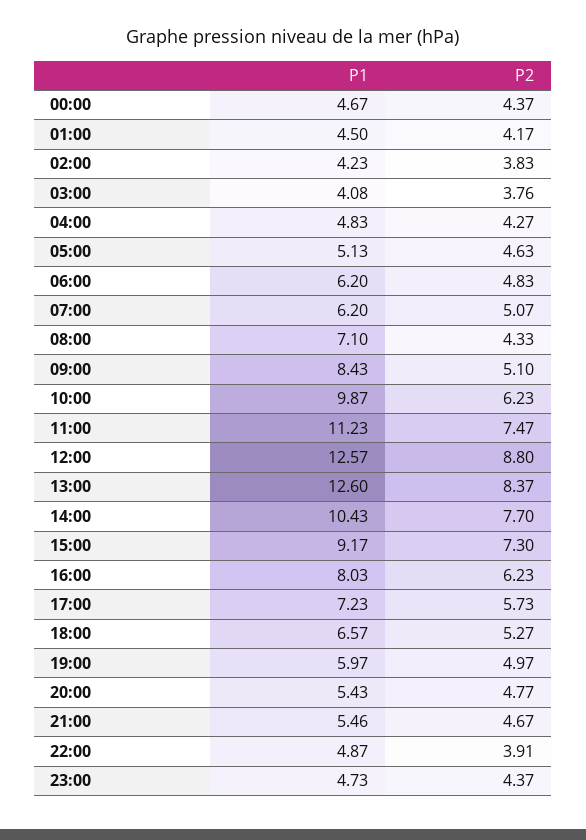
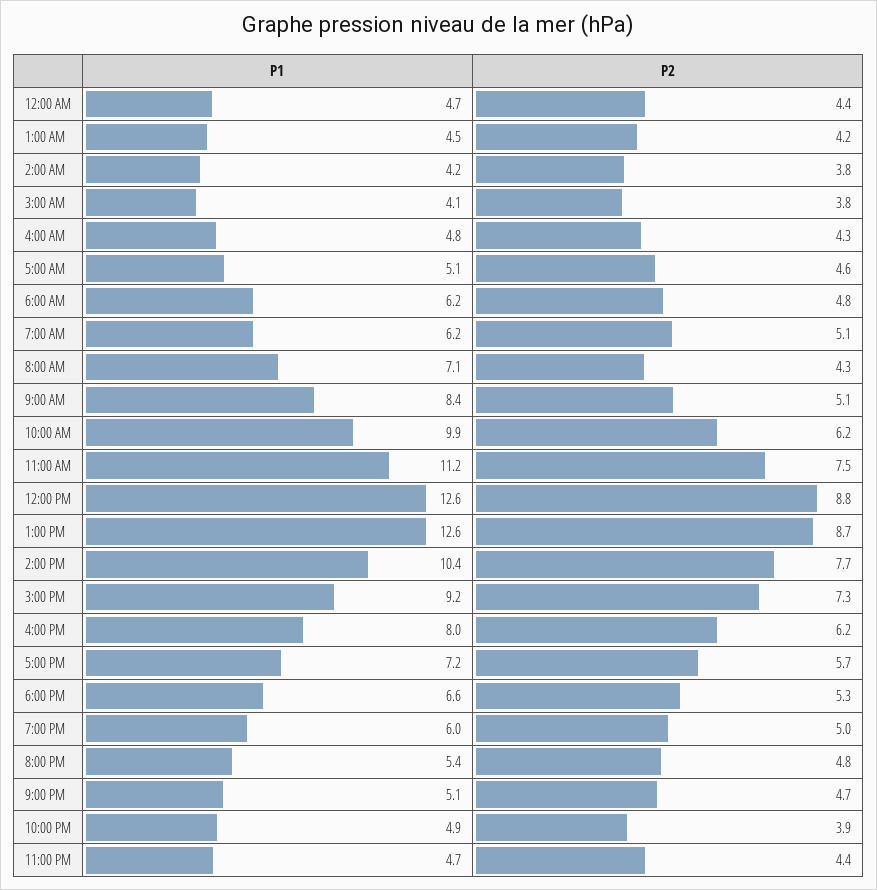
  {
    "P1": {
      "00:00": 4.67,
      "01:00": 4.5,
      "02:00": 4.23,
      "03:00": 4.08,
      "04:00": 4.83,
      "05:00": 5.13,
      "06:00": 6.2,
      "07:00": 6.2,
      "08:00": 7.1,
      "09:00": 8.43,
      "10:00": 9.87,
      "11:00": 11.23,
      "12:00": 12.57,
      "13:00": 12.6,
      "14:00": 10.43,
      "15:00": 9.17,
      "16:00": 8.03,
      "17:00": 7.23,
      "18:00": 6.57,
      "19:00": 5.97,
      "20:00": 5.43,
-     "21:00": 5.46,
+     "21:00": 5.1,
      "22:00": 4.87,
      "23:00": 4.73
    },
    "P2": {
      "00:00": 4.37,
      "01:00": 4.17,
      "02:00": 3.83,
      "03:00": 3.76,
      "04:00": 4.27,
      "05:00": 4.63,
      "06:00": 4.83,
      "07:00": 5.07,
      "08:00": 4.33,
      "09:00": 5.1,
      "10:00": 6.23,
      "11:00": 7.47,
      "12:00": 8.8,
-     "13:00": 8.37,
+     "13:00": 8.7,
      "14:00": 7.7,
      "15:00": 7.3,
      "16:00": 6.23,
      "17:00": 5.73,
      "18:00": 5.27,
      "19:00": 4.97,
      "20:00": 4.77,
      "21:00": 4.67,
      "22:00": 3.91,
      "23:00": 4.37
    }
  }

